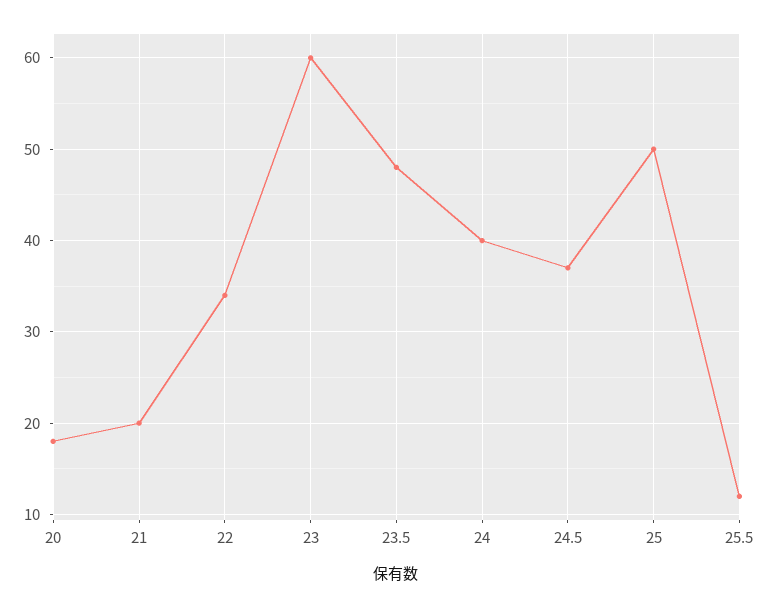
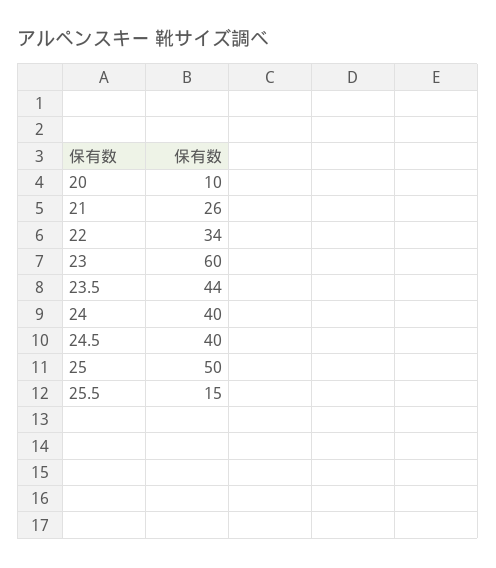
  {
-   "20": 18,
+   "20": 10,
-   "21": 20,
+   "21": 26,
    "22": 34,
    "23": 60,
-   "23.5": 48,
+   "23.5": 44,
    "24": 40,
-   "24.5": 37,
+   "24.5": 40,
    "25": 50,
-   "25.5": 12
+   "25.5": 15
  }

